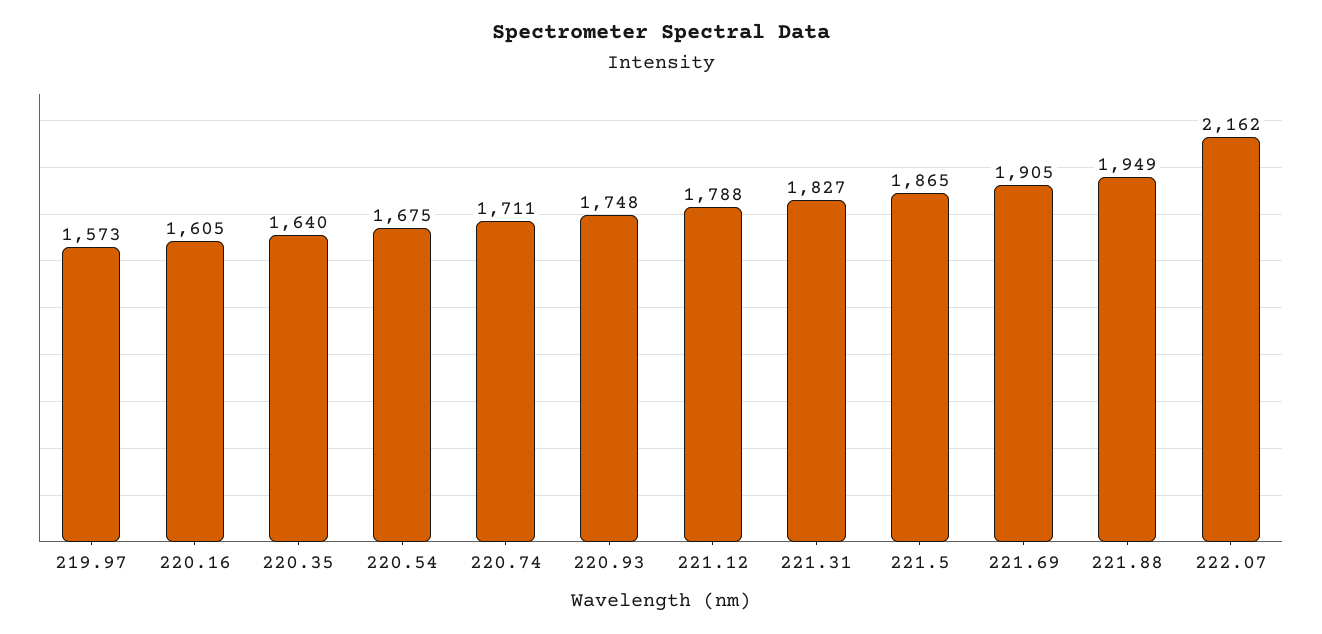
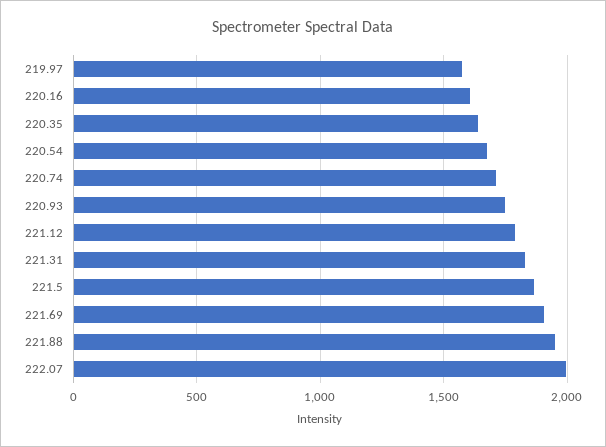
  {
    "219.97": 1573,
    "220.16": 1605,
    "220.35": 1640,
    "220.54": 1675,
    "220.74": 1711,
    "220.93": 1748,
    "221.12": 1788,
    "221.31": 1827,
    "221.5": 1865,
    "221.69": 1905,
    "221.88": 1949,
-   "222.07": 2162
+   "222.07": 2000
  }

